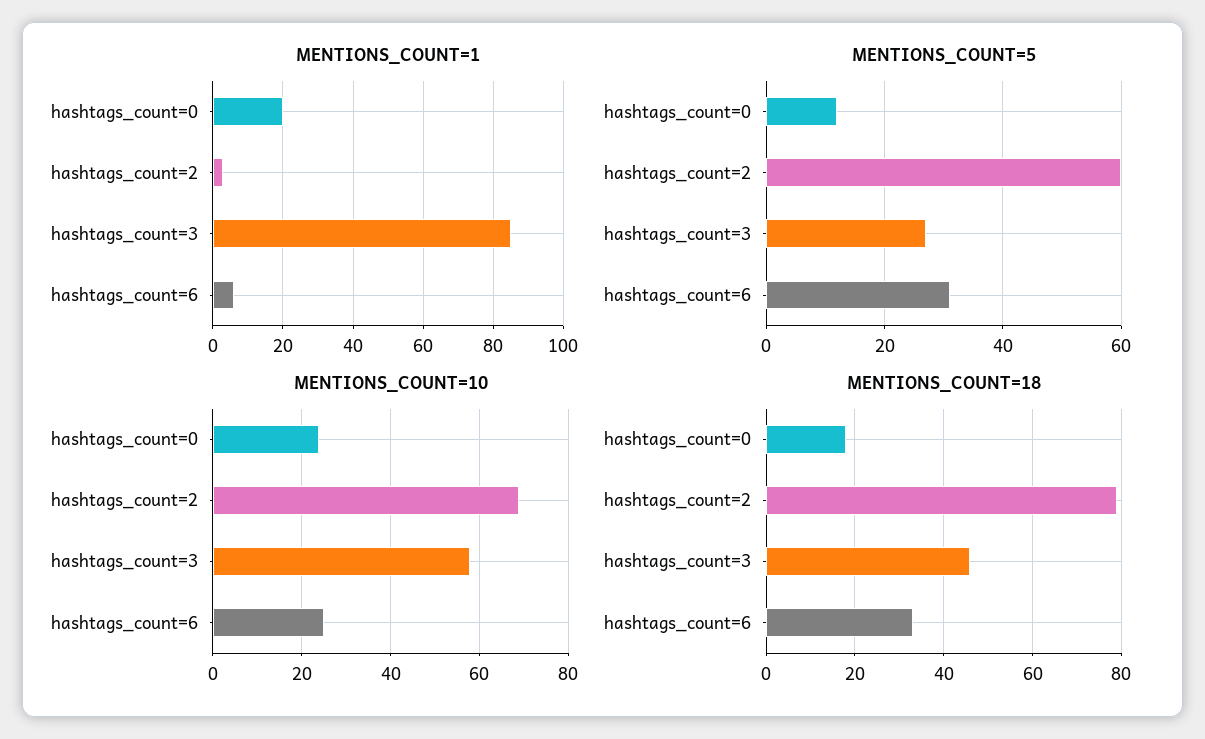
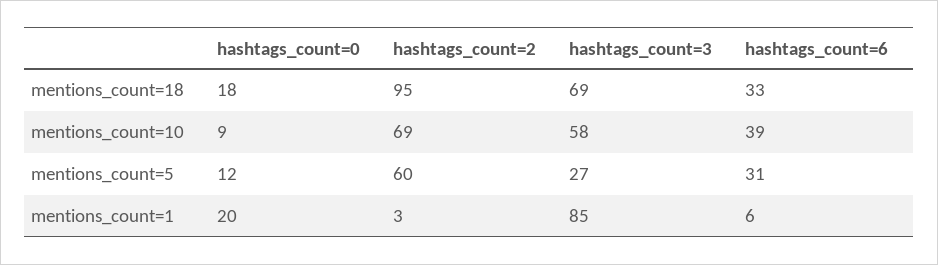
  {
    "MENTIONS_COUNT=1": {
      "hashtags_count=0": 20,
      "hashtags_count=2": 3,
      "hashtags_count=3": 85,
      "hashtags_count=6": 6
    },
    "MENTIONS_COUNT=5": {
      "hashtags_count=0": 12,
      "hashtags_count=2": 60,
      "hashtags_count=3": 27,
      "hashtags_count=6": 31
    },
    "MENTIONS_COUNT=10": {
-     "hashtags_count=0": 25,
+     "hashtags_count=0": 9,
      "hashtags_count=2": 69,
      "hashtags_count=3": 58,
-     "hashtags_count=6": 25
+     "hashtags_count=6": 39
    },
    "MENTIONS_COUNT=18": {
      "hashtags_count=0": 18,
-     "hashtags_count=2": 80,
+     "hashtags_count=2": 95,
-     "hashtags_count=3": 45,
+     "hashtags_count=3": 69,
      "hashtags_count=6": 33
    }
  }

